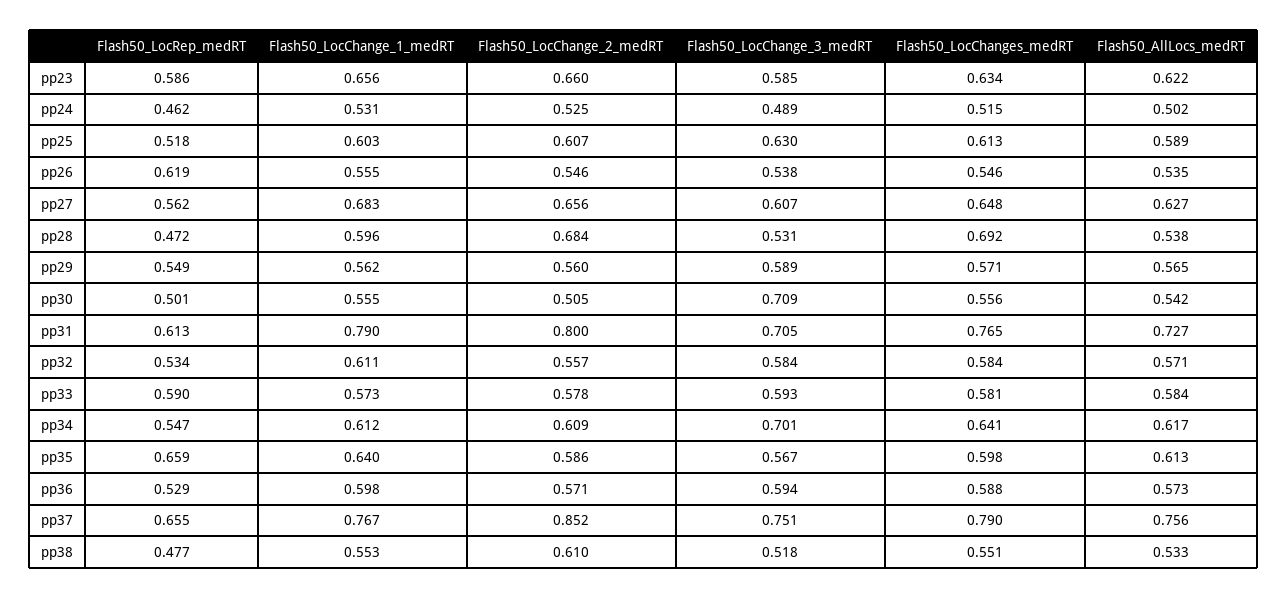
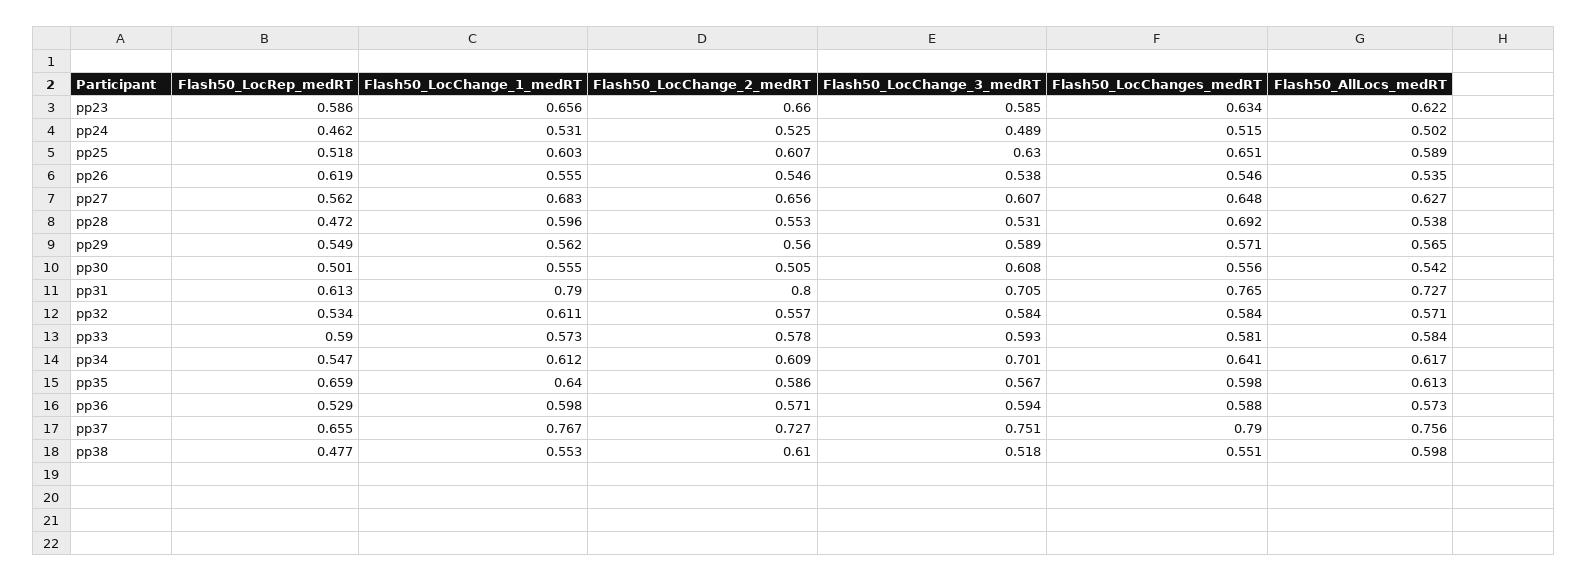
  {
    "Flash50_LocRep_medRT": {
      "pp23": 0.586,
      "pp24": 0.462,
      "pp25": 0.518,
      "pp26": 0.619,
      "pp27": 0.562,
      "pp28": 0.472,
      "pp29": 0.549,
      "pp30": 0.501,
      "pp31": 0.613,
      "pp32": 0.534,
      "pp33": 0.59,
      "pp34": 0.547,
      "pp35": 0.659,
      "pp36": 0.529,
      "pp37": 0.655,
      "pp38": 0.477
    },
    "Flash50_LocChange_1_medRT": {
      "pp23": 0.656,
      "pp24": 0.531,
      "pp25": 0.603,
      "pp26": 0.555,
      "pp27": 0.683,
      "pp28": 0.596,
      "pp29": 0.562,
      "pp30": 0.555,
      "pp31": 0.79,
      "pp32": 0.611,
      "pp33": 0.573,
      "pp34": 0.612,
      "pp35": 0.64,
      "pp36": 0.598,
      "pp37": 0.767,
      "pp38": 0.553
    },
    "Flash50_LocChange_2_medRT": {
      "pp23": 0.66,
      "pp24": 0.525,
      "pp25": 0.607,
      "pp26": 0.546,
      "pp27": 0.656,
-     "pp28": 0.684,
+     "pp28": 0.553,
      "pp29": 0.56,
      "pp30": 0.505,
      "pp31": 0.8,
      "pp32": 0.557,
      "pp33": 0.578,
      "pp34": 0.609,
      "pp35": 0.586,
      "pp36": 0.571,
-     "pp37": 0.852,
+     "pp37": 0.727,
      "pp38": 0.61
    },
    "Flash50_LocChange_3_medRT": {
      "pp23": 0.585,
      "pp24": 0.489,
      "pp25": 0.63,
      "pp26": 0.538,
      "pp27": 0.607,
      "pp28": 0.531,
      "pp29": 0.589,
-     "pp30": 0.709,
+     "pp30": 0.608,
      "pp31": 0.705,
      "pp32": 0.584,
      "pp33": 0.593,
      "pp34": 0.701,
      "pp35": 0.567,
      "pp36": 0.594,
      "pp37": 0.751,
      "pp38": 0.518
    },
    "Flash50_LocChanges_medRT": {
      "pp23": 0.634,
      "pp24": 0.515,
-     "pp25": 0.613,
+     "pp25": 0.651,
      "pp26": 0.546,
      "pp27": 0.648,
      "pp28": 0.692,
      "pp29": 0.571,
      "pp30": 0.556,
      "pp31": 0.765,
      "pp32": 0.584,
      "pp33": 0.581,
      "pp34": 0.641,
      "pp35": 0.598,
      "pp36": 0.588,
      "pp37": 0.79,
      "pp38": 0.551
    },
    "Flash50_AllLocs_medRT": {
      "pp23": 0.622,
      "pp24": 0.502,
      "pp25": 0.589,
      "pp26": 0.535,
      "pp27": 0.627,
      "pp28": 0.538,
      "pp29": 0.565,
      "pp30": 0.542,
      "pp31": 0.727,
      "pp32": 0.571,
      "pp33": 0.584,
      "pp34": 0.617,
      "pp35": 0.613,
      "pp36": 0.573,
      "pp37": 0.756,
-     "pp38": 0.533
+     "pp38": 0.598
    }
  }

